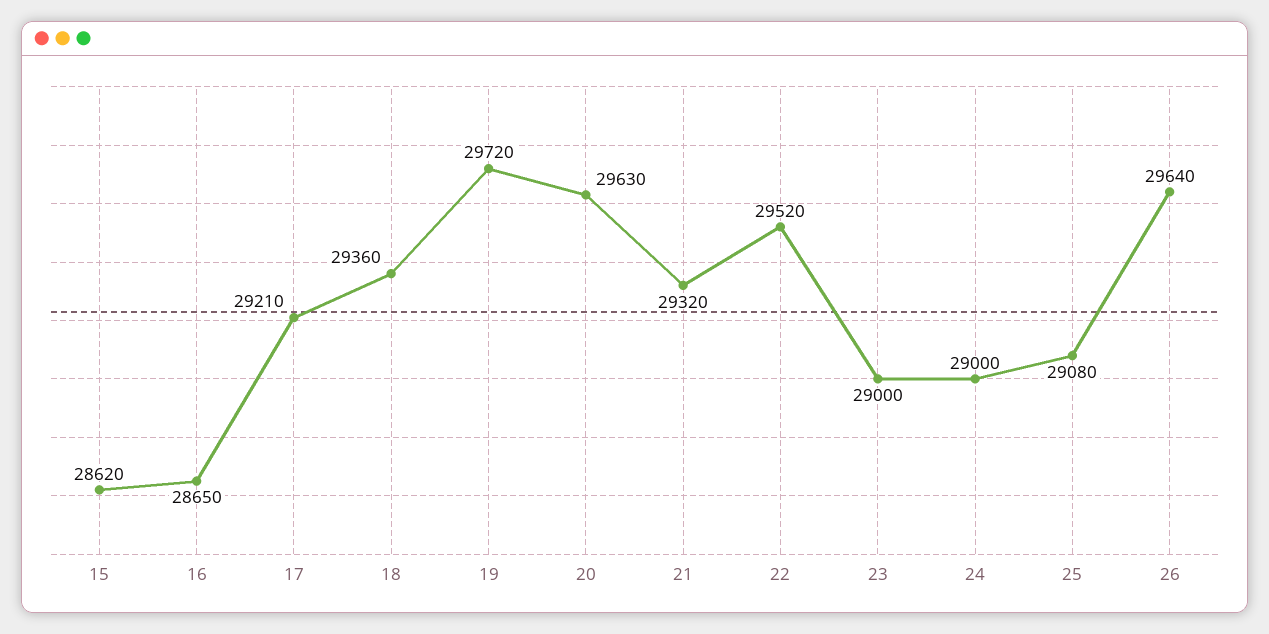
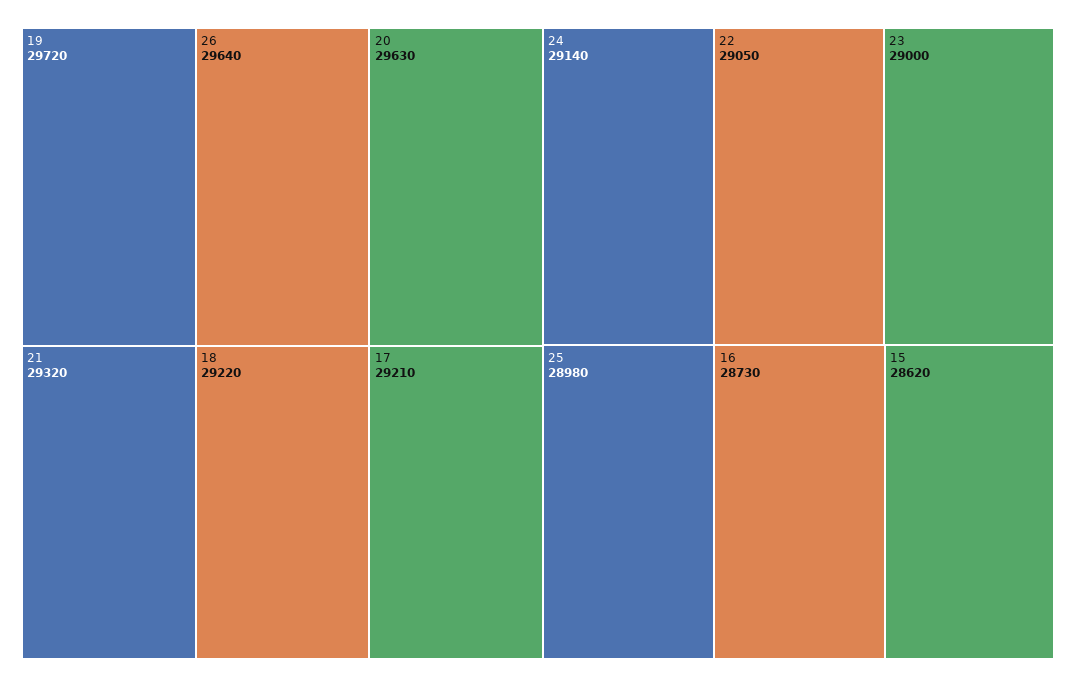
  {
    "15": 28620,
-   "16": 28650,
+   "16": 28730,
    "17": 29210,
-   "18": 29360,
+   "18": 29220,
    "19": 29720,
    "20": 29630,
    "21": 29320,
-   "22": 29520,
+   "22": 29050,
    "23": 29000,
-   "24": 29000,
+   "24": 29140,
-   "25": 29080,
+   "25": 28980,
    "26": 29640
  }

